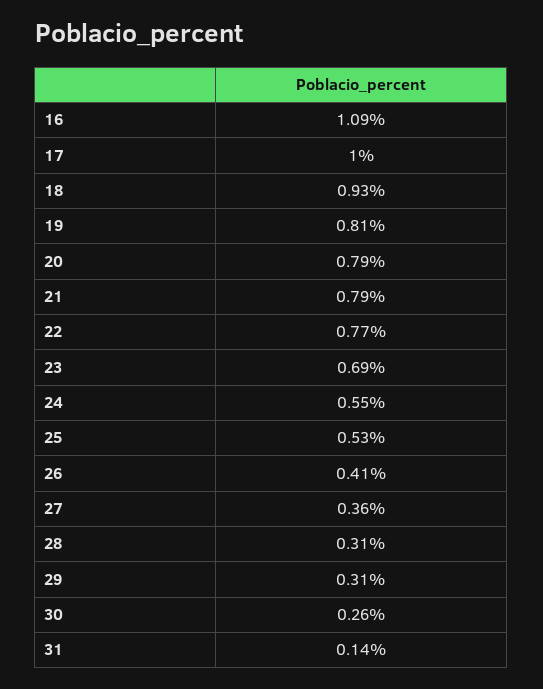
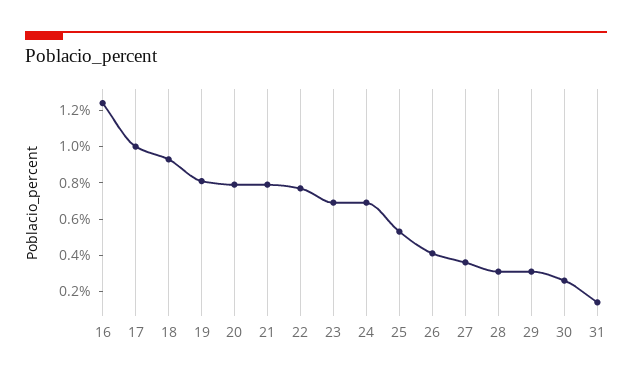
  {
-   "16": 1.09,
+   "16": 1.25,
    "17": 1,
    "18": 0.93,
    "19": 0.81,
    "20": 0.79,
    "21": 0.79,
    "22": 0.77,
    "23": 0.69,
-   "24": 0.55,
+   "24": 0.7,
    "25": 0.53,
    "26": 0.41,
    "27": 0.36,
    "28": 0.31,
    "29": 0.31,
    "30": 0.26,
    "31": 0.14
  }

